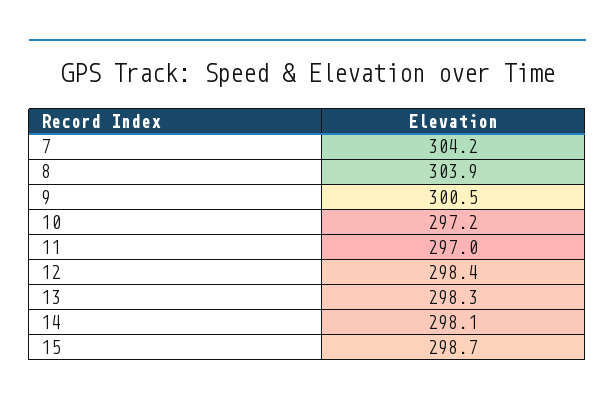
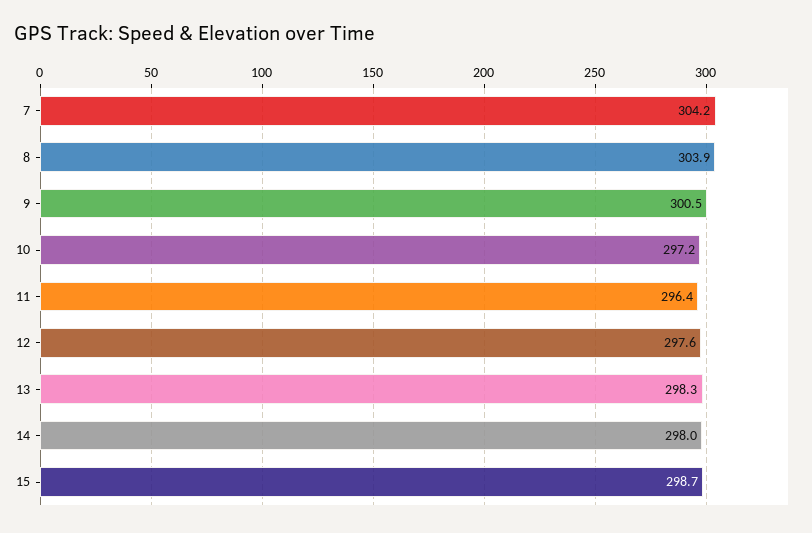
  {
    "7": 304.2,
    "8": 303.9,
    "9": 300.5,
    "10": 297.2,
-   "11": 297,
+   "11": 296.4,
-   "12": 298.4,
+   "12": 297.6,
    "13": 298.3,
-   "14": 298.1,
+   "14": 298,
    "15": 298.7
  }

